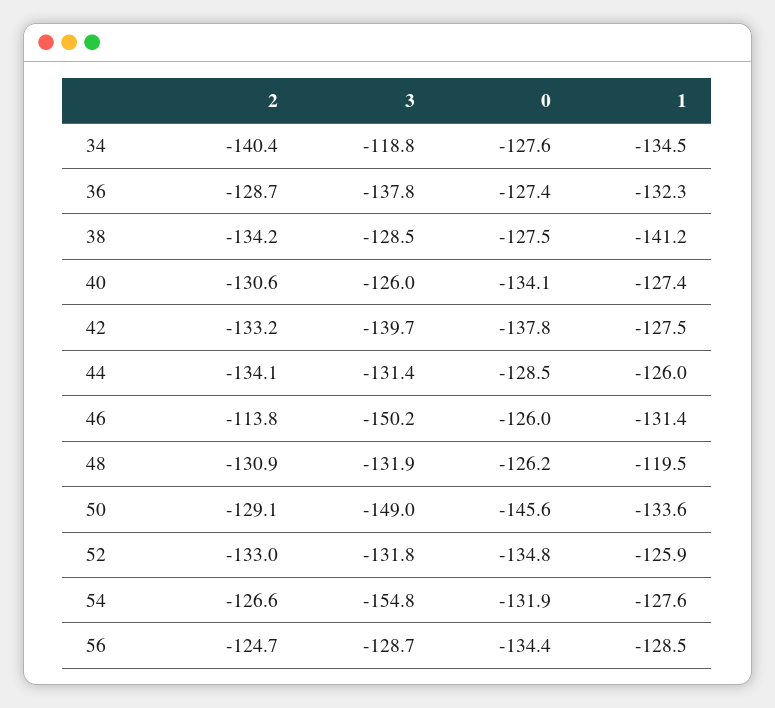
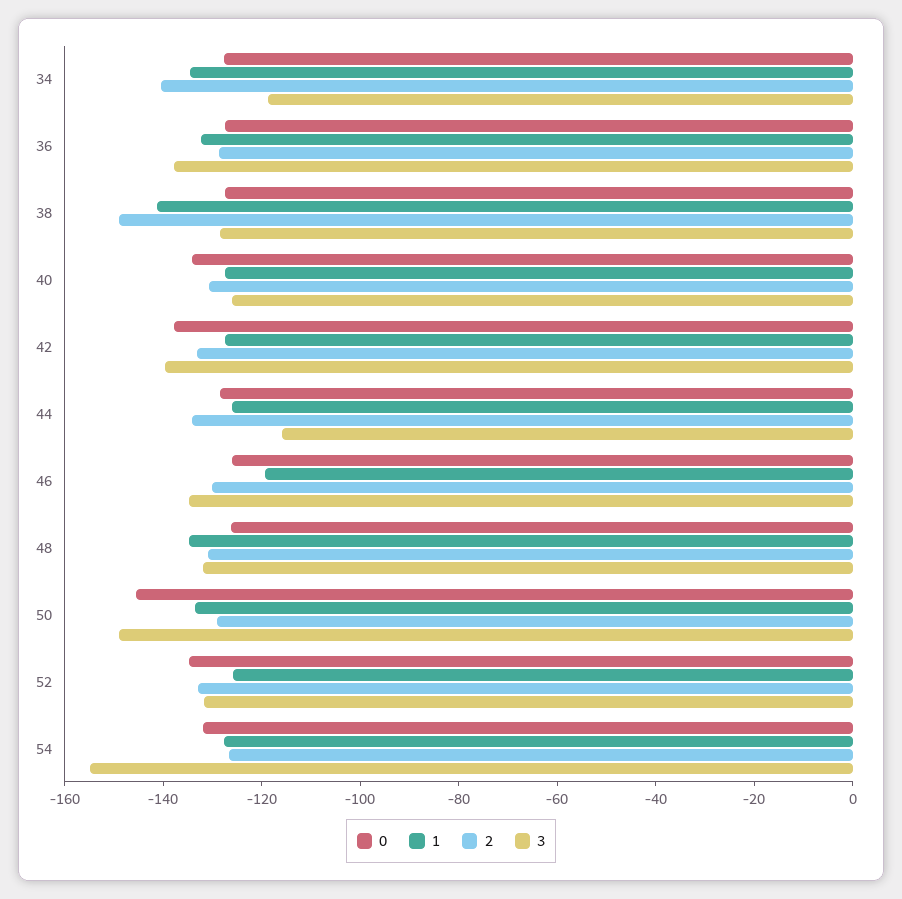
  {
    "2": {
      "34": -140.4,
      "36": -128.7,
-     "38": -134.2,
+     "38": -150,
      "40": -130.6,
      "42": -133.2,
      "44": -134.1,
-     "46": -113.8,
+     "46": -130,
      "48": -130.9,
      "50": -129.1,
      "52": -133,
-     "54": -126.6,
+     "54": -126.6
-     "56": -124.7
    },
    "3": {
      "34": -118.8,
      "36": -137.8,
      "38": -128.5,
      "40": -126,
      "42": -139.7,
-     "44": -131.4,
+     "44": -115,
-     "46": -150.2,
+     "46": -135,
      "48": -131.9,
      "50": -149,
      "52": -131.8,
-     "54": -154.8,
+     "54": -154.8
-     "56": -128.7
    },
    "0": {
      "34": -127.6,
      "36": -127.4,
      "38": -127.5,
      "40": -134.1,
      "42": -137.8,
      "44": -128.5,
      "46": -126,
      "48": -126.2,
      "50": -145.6,
      "52": -134.8,
-     "54": -131.9,
+     "54": -131.9
-     "56": -134.4
    },
    "1": {
      "34": -134.5,
      "36": -132.3,
      "38": -141.2,
      "40": -127.4,
      "42": -127.5,
      "44": -126,
-     "46": -131.4,
+     "46": -120,
-     "48": -119.5,
+     "48": -135,
      "50": -133.6,
      "52": -125.9,
-     "54": -127.6,
+     "54": -127.6
-     "56": -128.5
    }
  }

